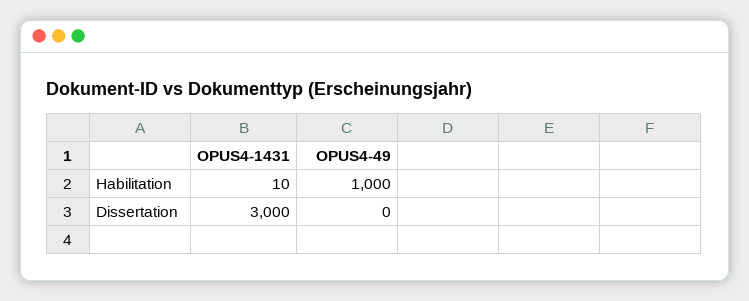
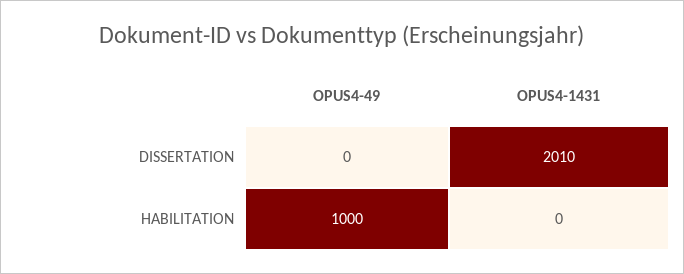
  {
    "OPUS4-1431": {
-     "Habilitation": 10,
+     "Habilitation": 0,
-     "Dissertation": 3000
+     "Dissertation": 2010
    },
    "OPUS4-49": {
      "Habilitation": 1000,
      "Dissertation": 0
    }
  }

